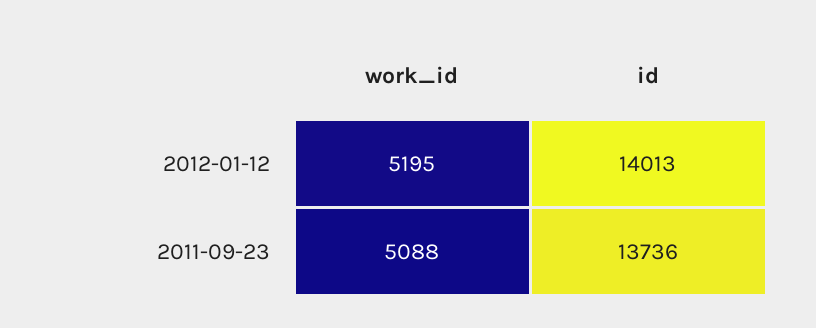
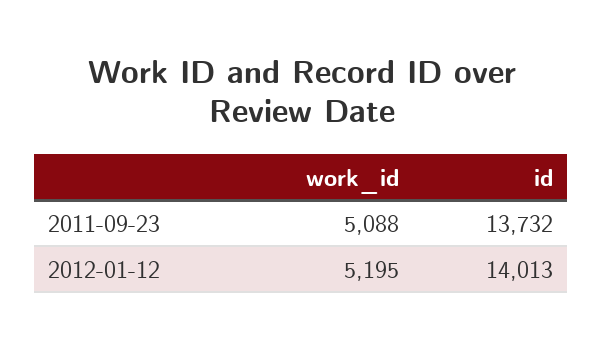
  {
    "work_id": {
      "2012-01-12": 5195,
      "2011-09-23": 5088
    },
    "id": {
      "2012-01-12": 14013,
-     "2011-09-23": 13736
+     "2011-09-23": 13732
    }
  }

